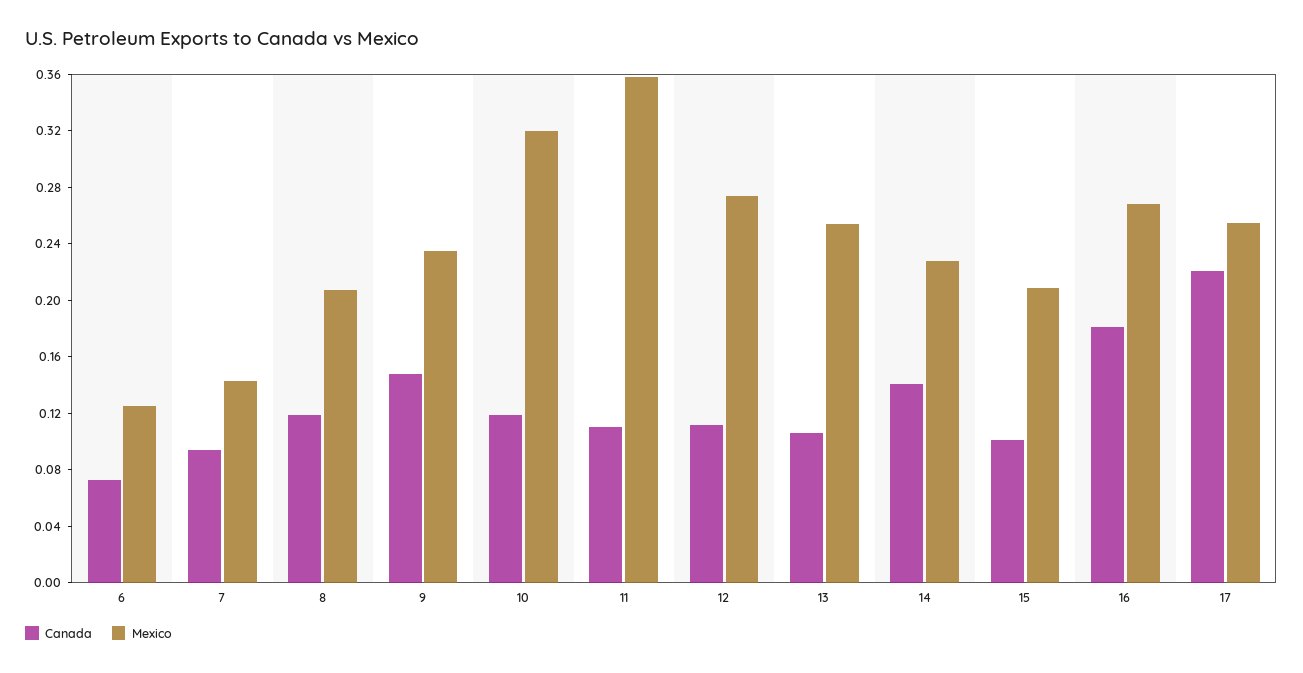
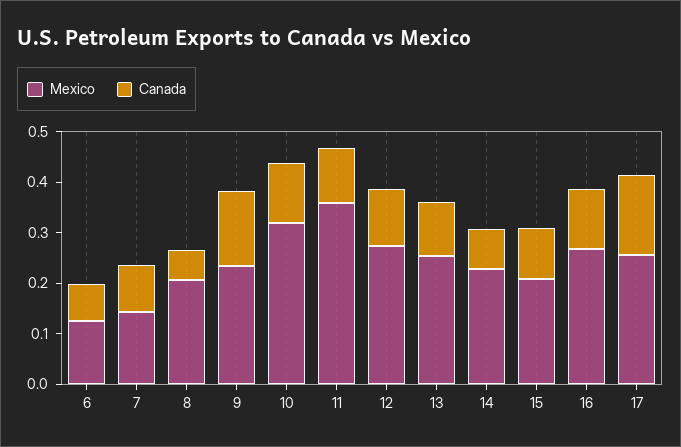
  {
    "Canada": {
      "6": 0.07,
      "7": 0.09,
-     "8": 0.12,
+     "8": 0.06,
      "9": 0.15,
      "10": 0.12,
      "11": 0.11,
      "12": 0.11,
      "13": 0.11,
-     "14": 0.14,
+     "14": 0.08,
      "15": 0.1,
-     "16": 0.18,
+     "16": 0.12,
-     "17": 0.22
+     "17": 0.16
    },
    "Mexico": {
      "6": 0.13,
      "7": 0.14,
      "8": 0.21,
      "9": 0.24,
      "10": 0.32,
      "11": 0.36,
      "12": 0.27,
      "13": 0.25,
      "14": 0.23,
      "15": 0.21,
      "16": 0.27,
      "17": 0.26
    }
  }

